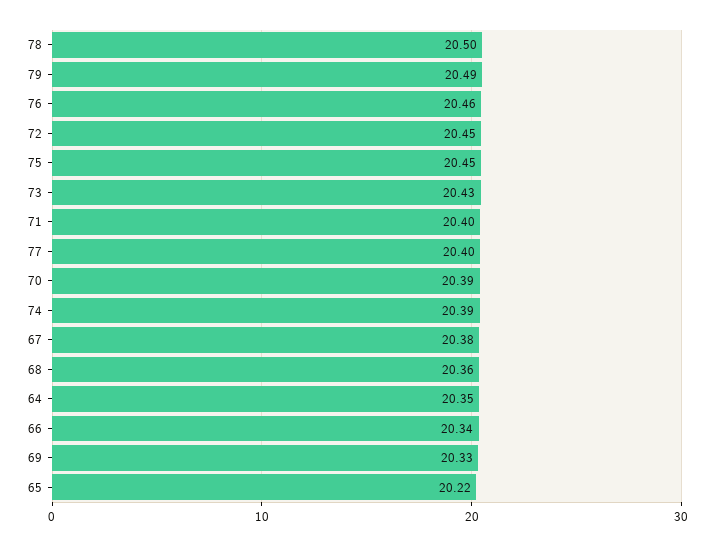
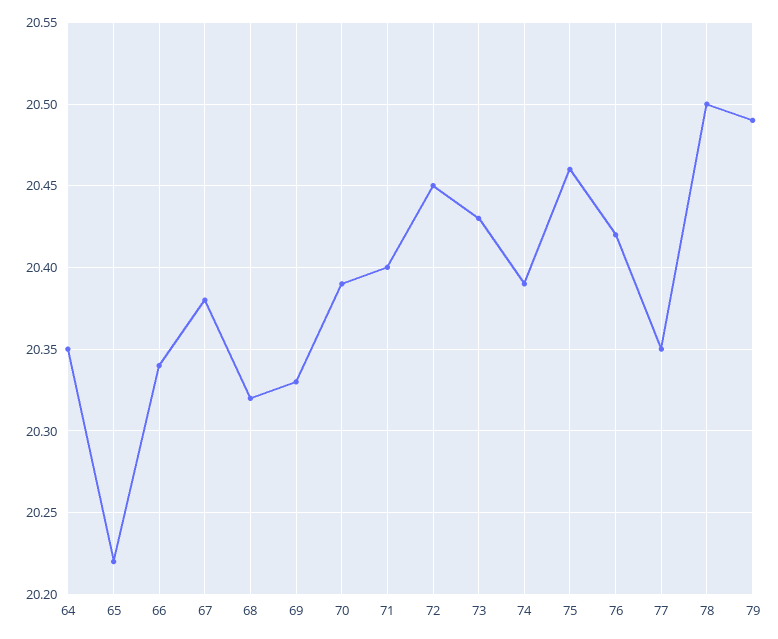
  {
    "78": 20.5,
    "79": 20.49,
-   "76": 20.46,
+   "76": 20.42,
    "72": 20.45,
-   "75": 20.45,
+   "75": 20.46,
    "73": 20.43,
    "71": 20.4,
-   "77": 20.4,
+   "77": 20.35,
    "70": 20.39,
    "74": 20.39,
    "67": 20.38,
-   "68": 20.36,
+   "68": 20.32,
    "64": 20.35,
    "66": 20.34,
    "69": 20.33,
    "65": 20.22
  }

